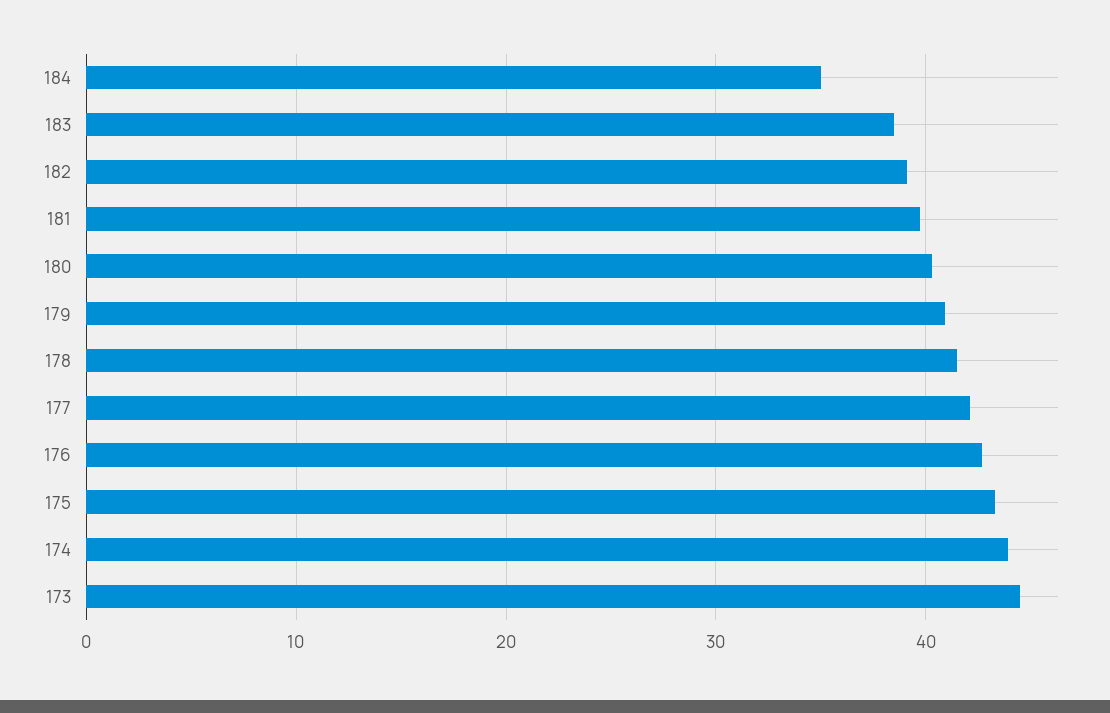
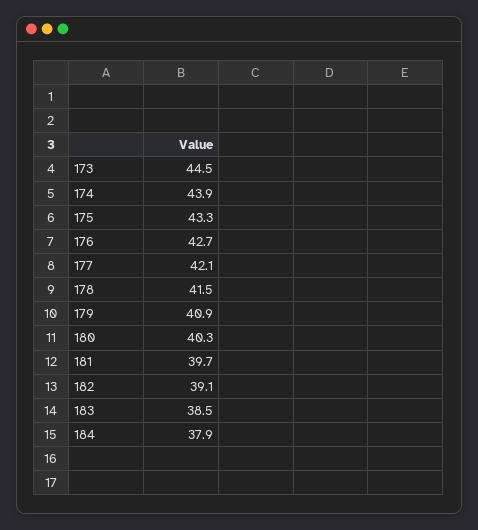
  {
-   "184": 35,
+   "184": 37.9,
    "183": 38.5,
    "182": 39.1,
    "181": 39.7,
    "180": 40.3,
    "179": 40.9,
    "178": 41.5,
    "177": 42.1,
    "176": 42.7,
    "175": 43.3,
    "174": 43.9,
    "173": 44.5
  }

